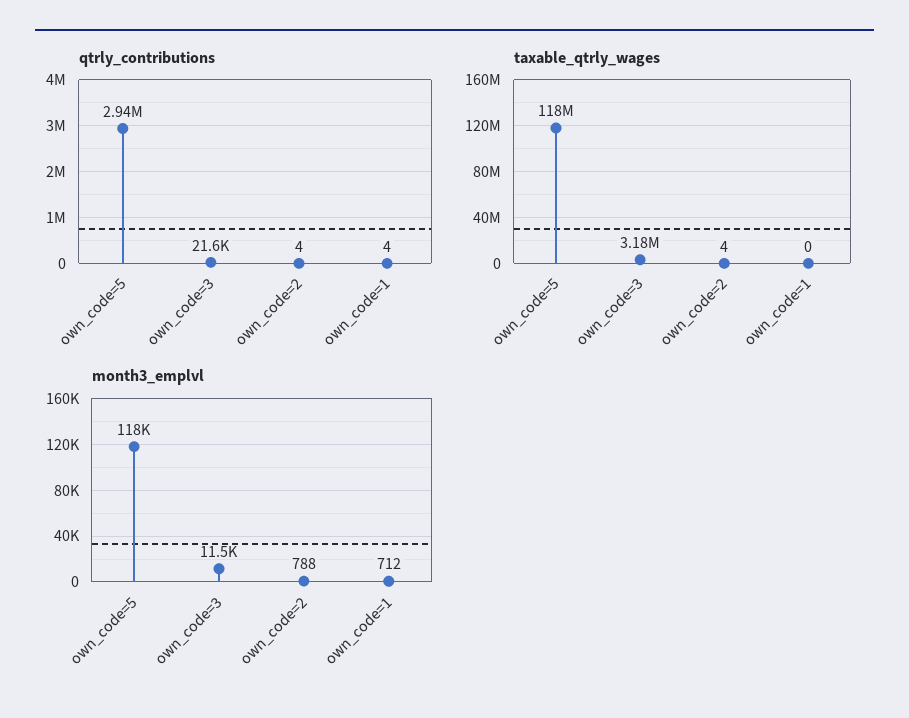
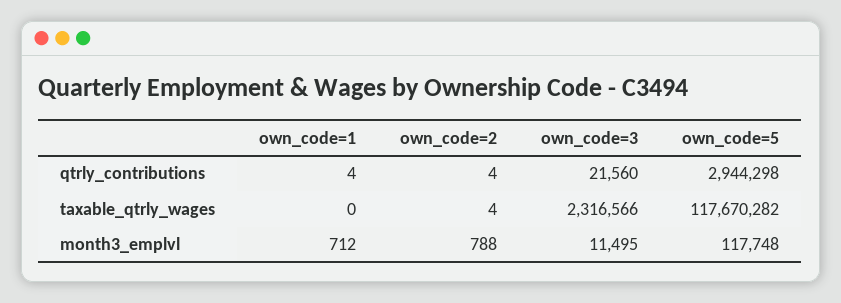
  {
    "qtrly_contributions": {
      "own_code=5": 2944298,
      "own_code=3": 21560,
      "own_code=2": 4,
      "own_code=1": 4
    },
    "taxable_qtrly_wages": {
      "own_code=5": 117670282,
-     "own_code=3": 3180000,
+     "own_code=3": 2316566,
      "own_code=2": 4,
      "own_code=1": 0
    },
    "month3_emplvl": {
      "own_code=5": 117748,
      "own_code=3": 11495,
      "own_code=2": 788,
      "own_code=1": 712
    }
  }

